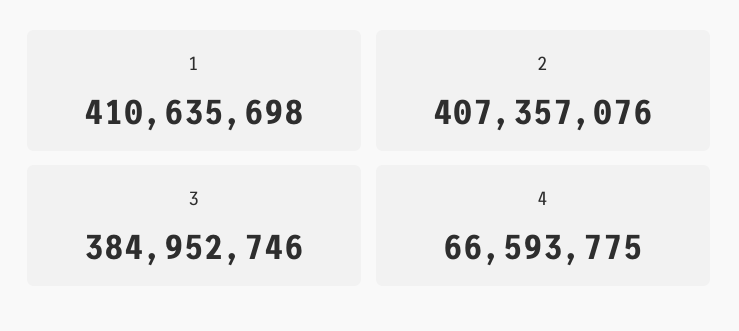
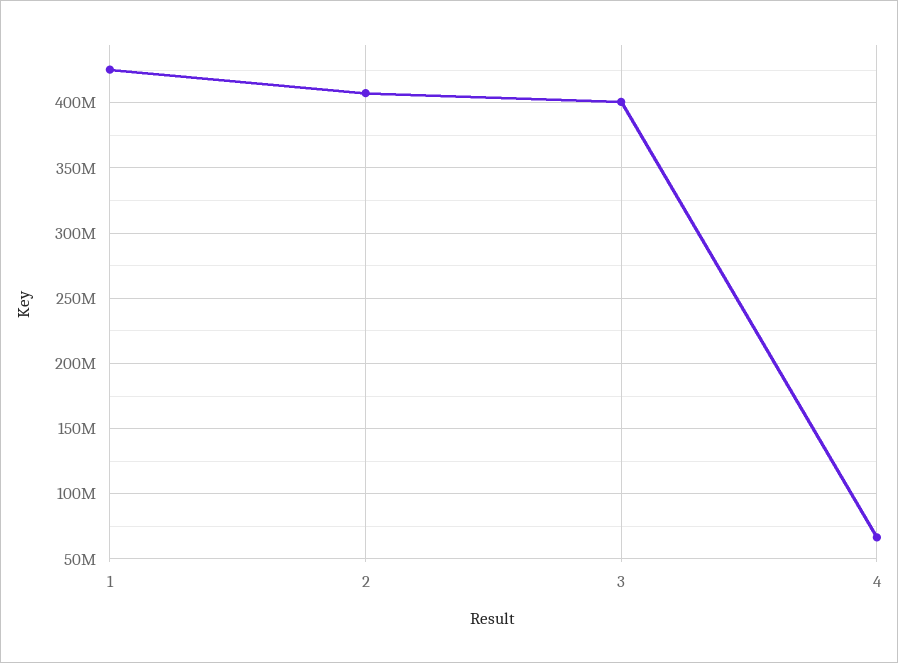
  {
-   "1": 410635698,
+   "1": 425000000,
    "2": 407357076,
-   "3": 384952746,
+   "3": 400000000,
    "4": 66593775
  }

